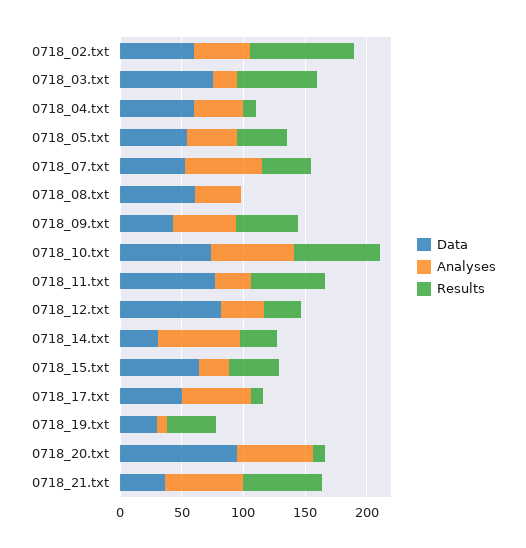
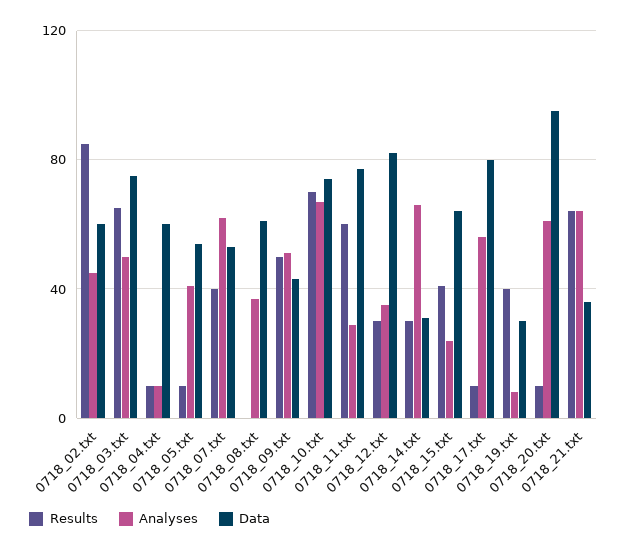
  {
    "Data": {
      "0718_02.txt": 60,
      "0718_03.txt": 75,
      "0718_04.txt": 60,
      "0718_05.txt": 55,
      "0718_07.txt": 55,
      "0718_08.txt": 60,
      "0718_09.txt": 45,
      "0718_10.txt": 75,
      "0718_11.txt": 75,
      "0718_12.txt": 80,
      "0718_14.txt": 30,
      "0718_15.txt": 65,
-     "0718_17.txt": 50,
+     "0718_17.txt": 80,
      "0718_19.txt": 30,
      "0718_20.txt": 95,
      "0718_21.txt": 35
    },
    "Analyses": {
      "0718_02.txt": 45,
-     "0718_03.txt": 20,
+     "0718_03.txt": 50,
-     "0718_04.txt": 40,
+     "0718_04.txt": 10,
      "0718_05.txt": 40,
      "0718_07.txt": 60,
      "0718_08.txt": 35,
      "0718_09.txt": 50,
      "0718_10.txt": 65,
      "0718_11.txt": 30,
      "0718_12.txt": 35,
      "0718_14.txt": 65,
      "0718_15.txt": 25,
      "0718_17.txt": 55,
      "0718_19.txt": 10,
      "0718_20.txt": 60,
      "0718_21.txt": 65
    },
    "Results": {
      "0718_02.txt": 85,
      "0718_03.txt": 65,
      "0718_04.txt": 10,
-     "0718_05.txt": 40,
+     "0718_05.txt": 10,
      "0718_07.txt": 40,
      "0718_08.txt": 0,
      "0718_09.txt": 50,
      "0718_10.txt": 70,
      "0718_11.txt": 60,
      "0718_12.txt": 30,
      "0718_14.txt": 30,
      "0718_15.txt": 40,
      "0718_17.txt": 10,
      "0718_19.txt": 40,
      "0718_20.txt": 10,
      "0718_21.txt": 65
    }
  }

